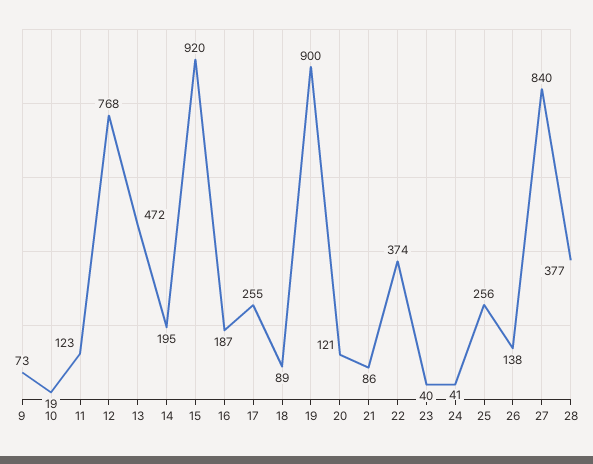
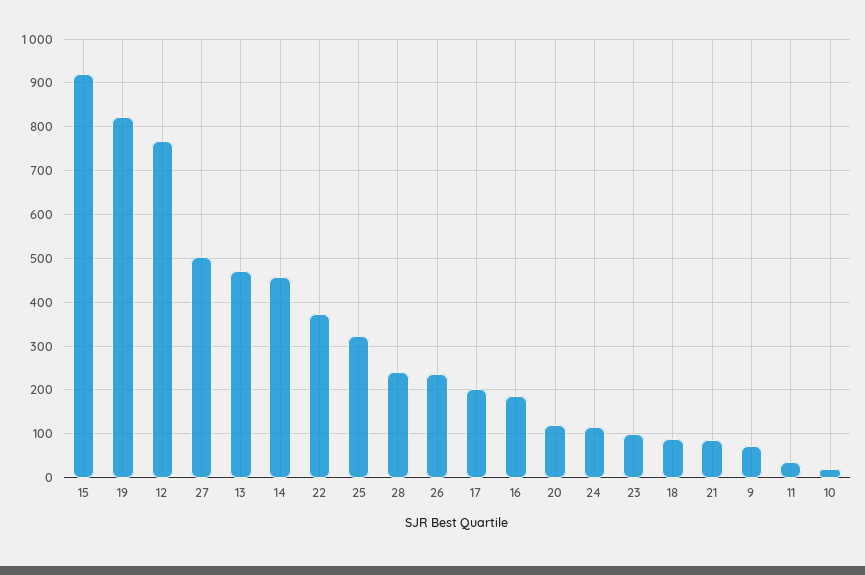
  {
    "9": 73,
    "10": 19,
-   "11": 123,
+   "11": 40,
    "12": 768,
    "13": 472,
-   "14": 195,
+   "14": 460,
    "15": 920,
    "16": 187,
-   "17": 255,
+   "17": 200,
    "18": 89,
-   "19": 900,
+   "19": 820,
    "20": 121,
    "21": 86,
    "22": 374,
-   "23": 40,
+   "23": 100,
-   "24": 41,
+   "24": 120,
-   "25": 256,
+   "25": 320,
-   "26": 138,
+   "26": 240,
-   "27": 840,
+   "27": 500,
-   "28": 377
+   "28": 240
  }

